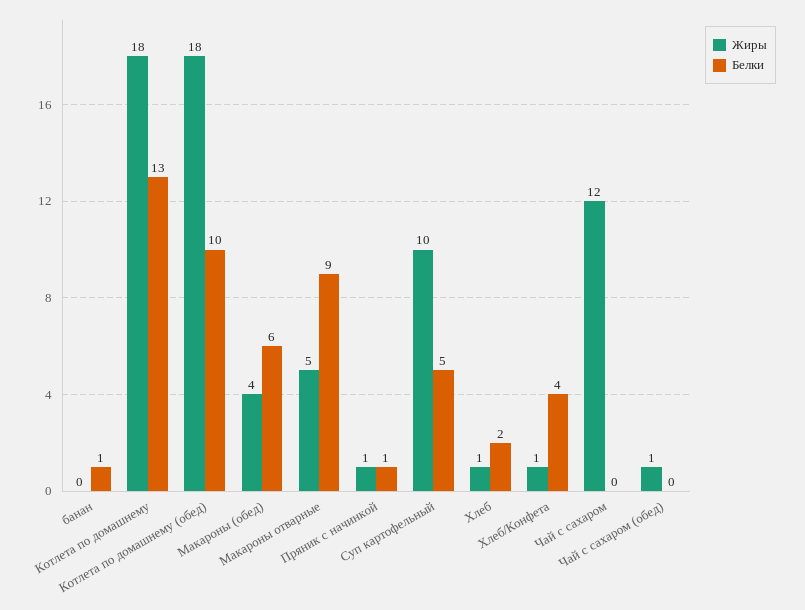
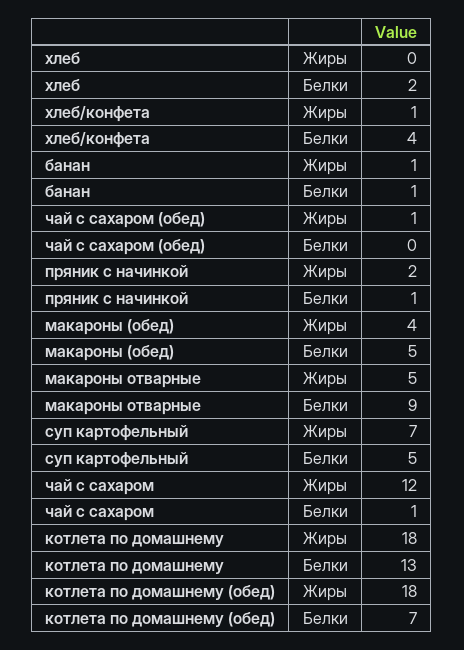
  {
    "Жиры": {
-     "банан": 0,
+     "банан": 1,
      "Котлета по домашнему": 18,
      "Котлета по домашнему (обед)": 18,
      "Макароны (обед)": 4,
      "Макароны отварные": 5,
-     "Пряник с начинкой": 1,
+     "Пряник с начинкой": 2,
-     "Суп картофельный": 10,
+     "Суп картофельный": 7,
-     "Хлеб": 1,
+     "Хлеб": 0,
      "Хлеб/Конфета": 1,
      "Чай с сахаром": 12,
      "Чай с сахаром (обед)": 1
    },
    "Белки": {
      "банан": 1,
      "Котлета по домашнему": 13,
-     "Котлета по домашнему (обед)": 10,
+     "Котлета по домашнему (обед)": 7,
-     "Макароны (обед)": 6,
+     "Макароны (обед)": 5,
      "Макароны отварные": 9,
      "Пряник с начинкой": 1,
      "Суп картофельный": 5,
      "Хлеб": 2,
      "Хлеб/Конфета": 4,
-     "Чай с сахаром": 0,
+     "Чай с сахаром": 1,
      "Чай с сахаром (обед)": 0
    }
  }

